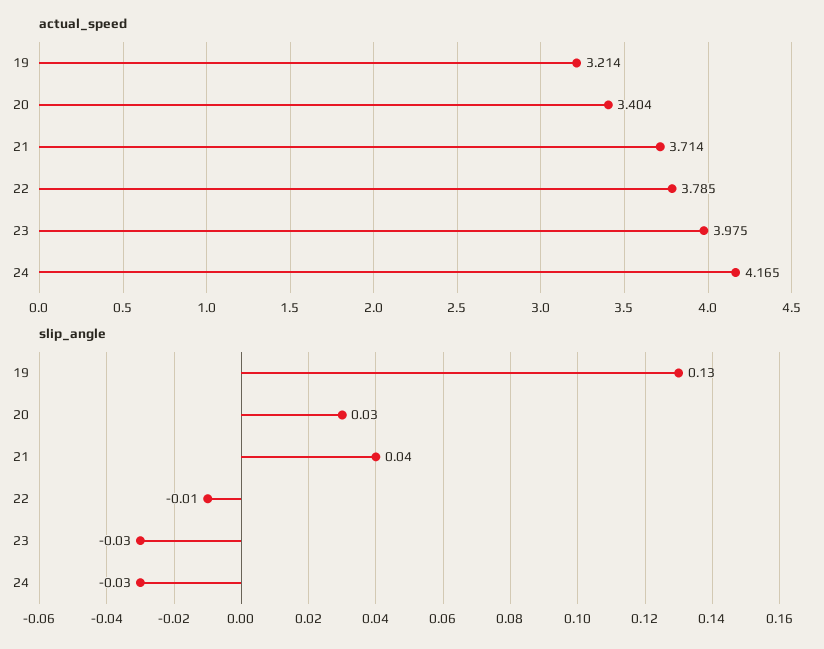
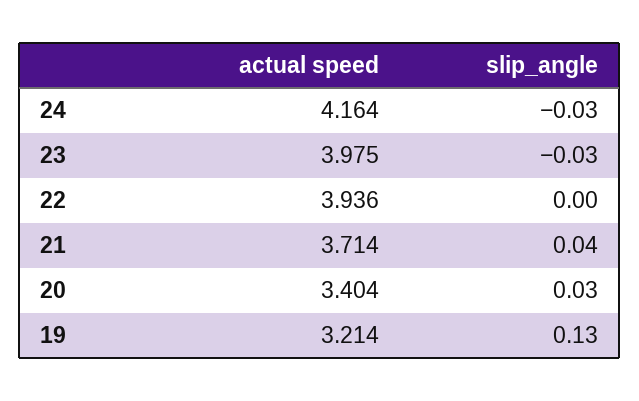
  {
    "actual_speed": {
      "19": 3.214,
      "20": 3.404,
      "21": 3.714,
-     "22": 3.785,
+     "22": 3.936,
      "23": 3.975,
-     "24": 4.165
+     "24": 4.164
    },
    "slip_angle": {
      "19": 0.13,
      "20": 0.03,
      "21": 0.04,
-     "22": -0.01,
+     "22": 0,
      "23": -0.03,
      "24": -0.03
    }
  }

